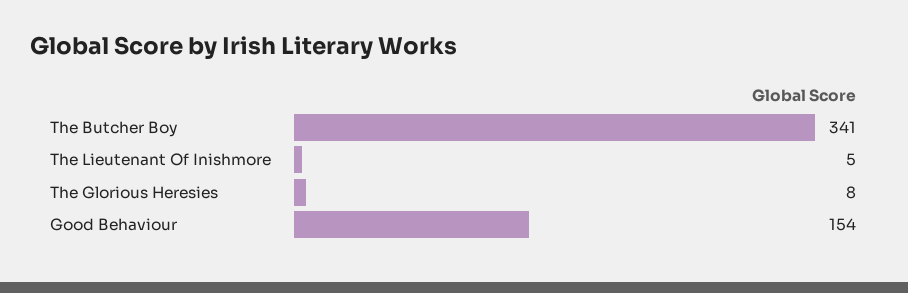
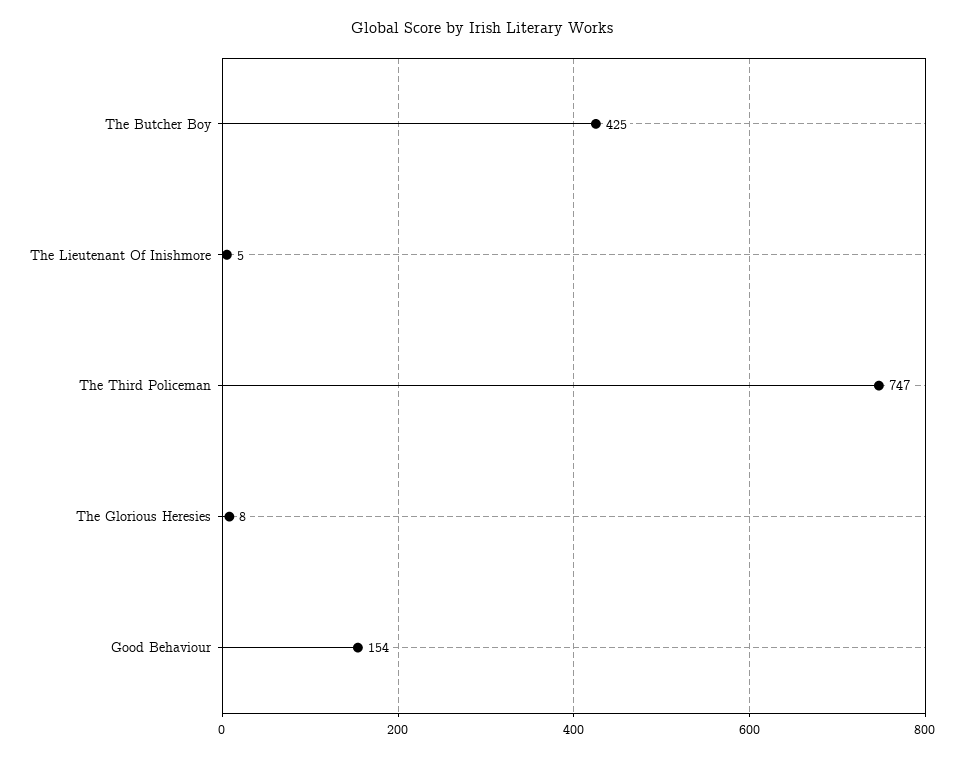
  {
-   "The Butcher Boy": 341,
+   "The Butcher Boy": 425,
    "The Lieutenant Of Inishmore": 5,
    "The Glorious Heresies": 8,
-   "Good Behaviour": 154
+   "Good Behaviour": 154,
+   "The Third Policeman": 747
  }

